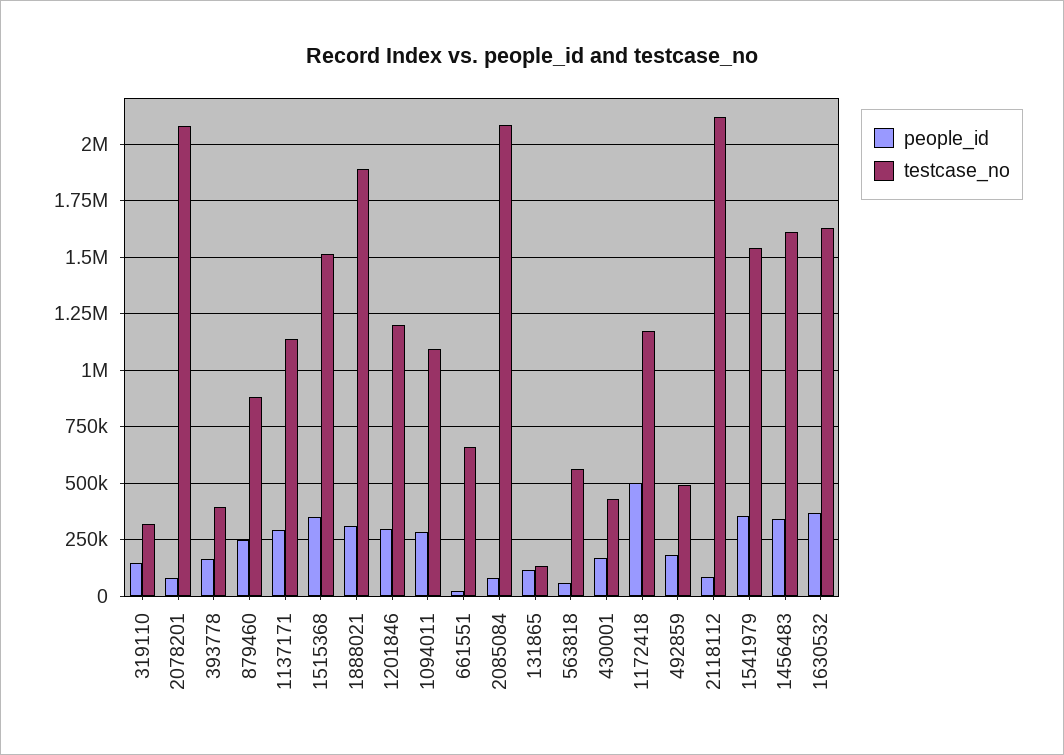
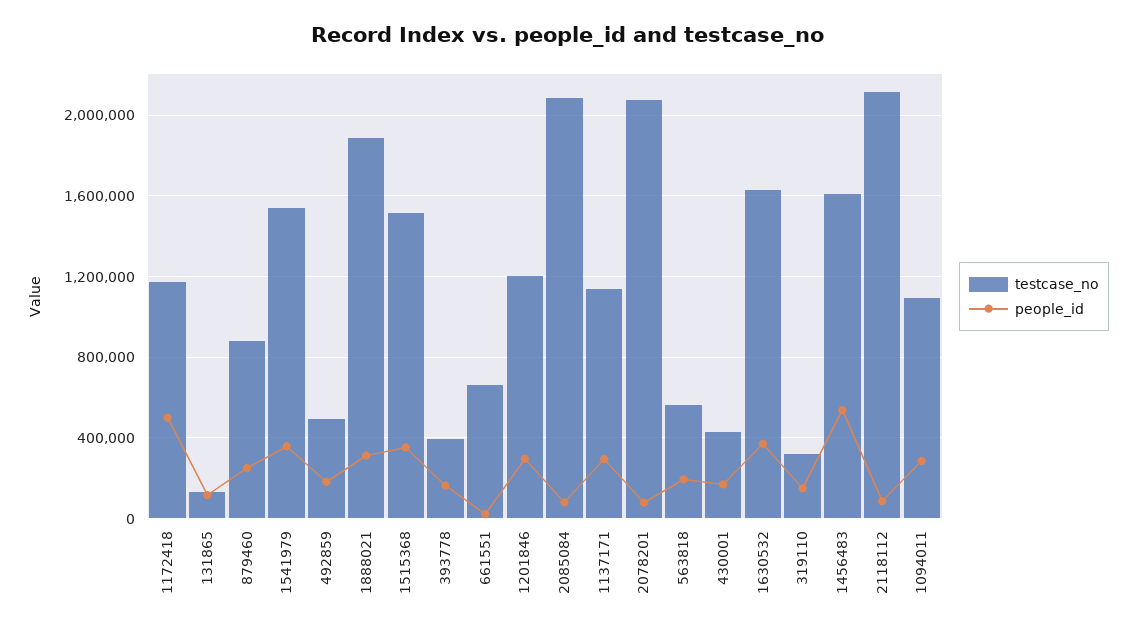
  {
    "people_id": {
      "319110": 150000,
      "2078201": 100000,
      "393778": 150000,
      "879460": 250000,
      "1137171": 300000,
      "1515368": 350000,
      "1888021": 300000,
      "1201846": 300000,
      "1094011": 300000,
      "661551": 0,
      "2085084": 100000,
      "131865": 100000,
-     "563818": 50000,
+     "563818": 200000,
      "430001": 150000,
      "1172418": 500000,
      "492859": 200000,
      "2118112": 100000,
      "1541979": 350000,
-     "1456483": 350000,
+     "1456483": 550000,
      "1630532": 350000
    },
    "testcase_no": {
      "319110": 300000,
      "2078201": 2100000,
      "393778": 400000,
      "879460": 900000,
      "1137171": 1150000,
      "1515368": 1500000,
      "1888021": 1900000,
      "1201846": 1200000,
      "1094011": 1100000,
      "661551": 650000,
      "2085084": 2100000,
      "131865": 150000,
      "563818": 550000,
      "430001": 450000,
      "1172418": 1150000,
      "492859": 500000,
      "2118112": 2100000,
      "1541979": 1550000,
      "1456483": 1600000,
      "1630532": 1650000
    }
  }

